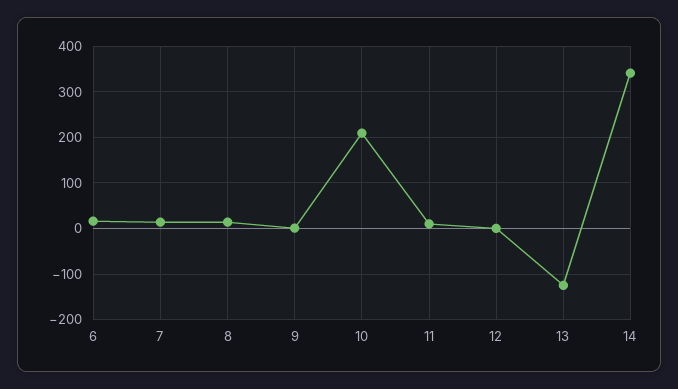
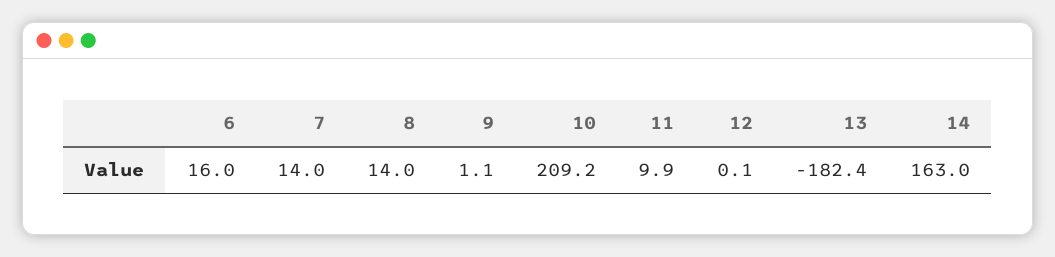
  {
    "6": 16,
    "7": 14,
    "8": 14,
    "9": 1.1,
    "10": 209.2,
    "11": 9.9,
    "12": 0.1,
-   "13": -120,
+   "13": -182.4,
-   "14": 340
+   "14": 163
  }

